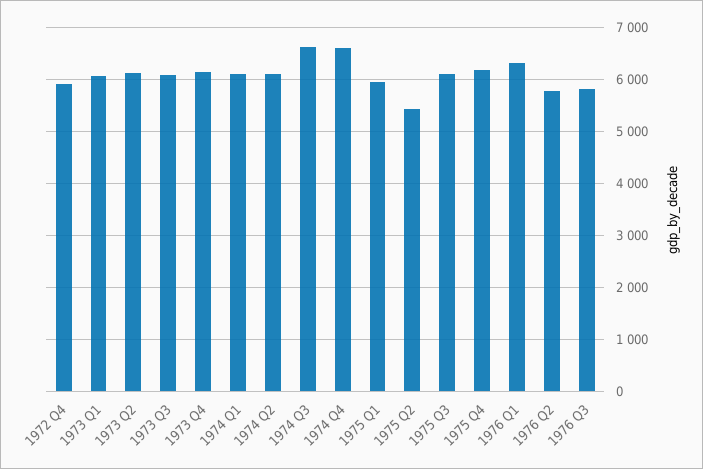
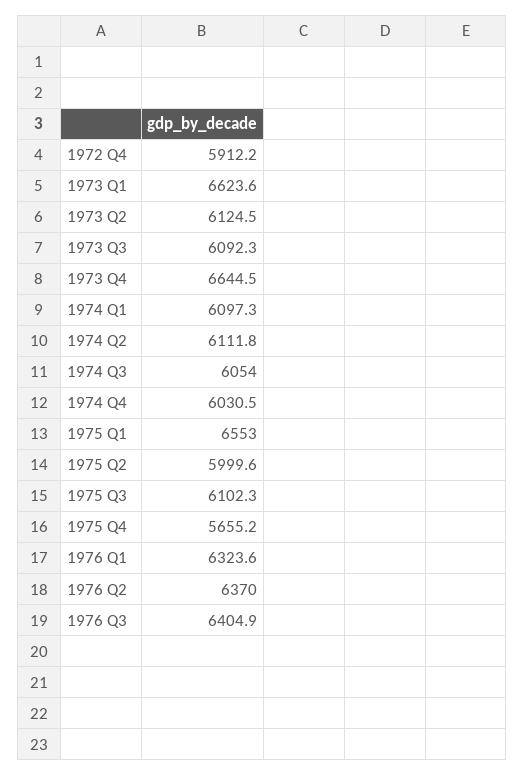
  {
    "1972 Q4": 5912.2,
-   "1973 Q1": 6000,
+   "1973 Q1": 6623.6,
    "1973 Q2": 6124.5,
    "1973 Q3": 6092.3,
-   "1973 Q4": 6200,
+   "1973 Q4": 6644.5,
    "1974 Q1": 6097.3,
    "1974 Q2": 6111.8,
-   "1974 Q3": 6600,
+   "1974 Q3": 6054,
-   "1974 Q4": 6600,
+   "1974 Q4": 6030.5,
-   "1975 Q1": 6000,
+   "1975 Q1": 6553,
-   "1975 Q2": 5400,
+   "1975 Q2": 5999.6,
    "1975 Q3": 6102.3,
-   "1975 Q4": 6200,
+   "1975 Q4": 5655.2,
    "1976 Q1": 6323.6,
-   "1976 Q2": 5800,
+   "1976 Q2": 6370,
-   "1976 Q3": 5800
+   "1976 Q3": 6404.9
  }

